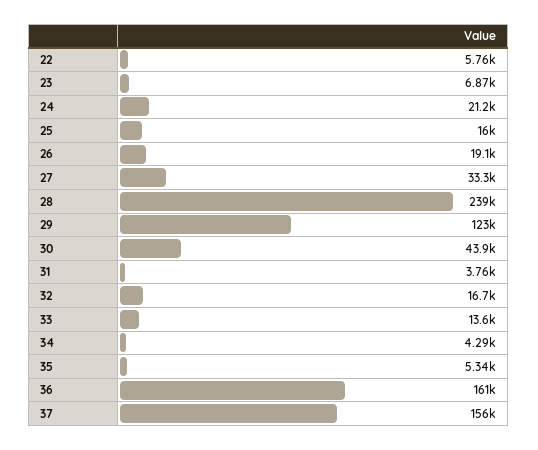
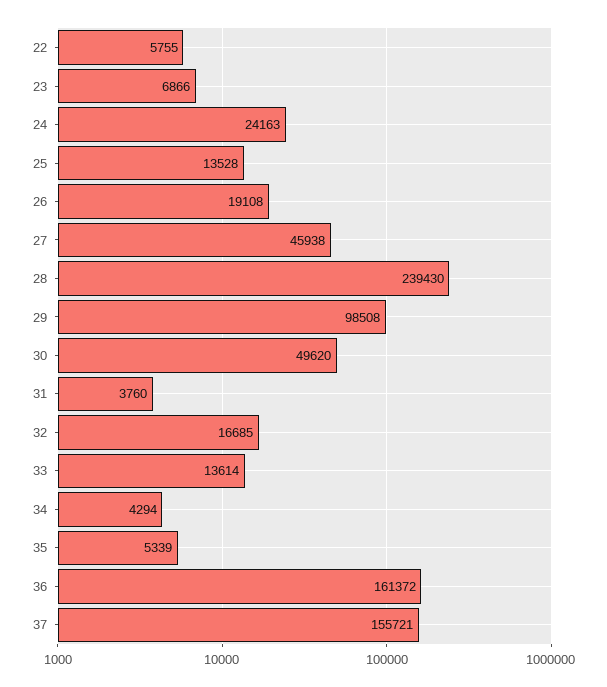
  {
    "22": 5755,
    "23": 6866,
-   "24": 21200,
+   "24": 24163,
-   "25": 16000,
+   "25": 13528,
    "26": 19108,
-   "27": 33300,
+   "27": 45938,
    "28": 239430,
-   "29": 123000,
+   "29": 98508,
-   "30": 43900,
+   "30": 49620,
    "31": 3760,
    "32": 16685,
    "33": 13614,
    "34": 4294,
    "35": 5339,
    "36": 161372,
    "37": 155721
  }

